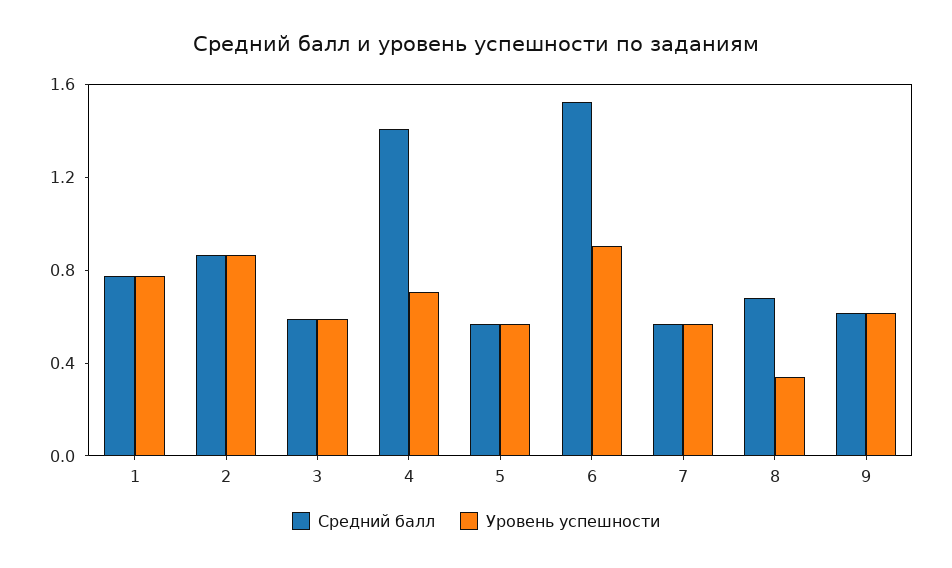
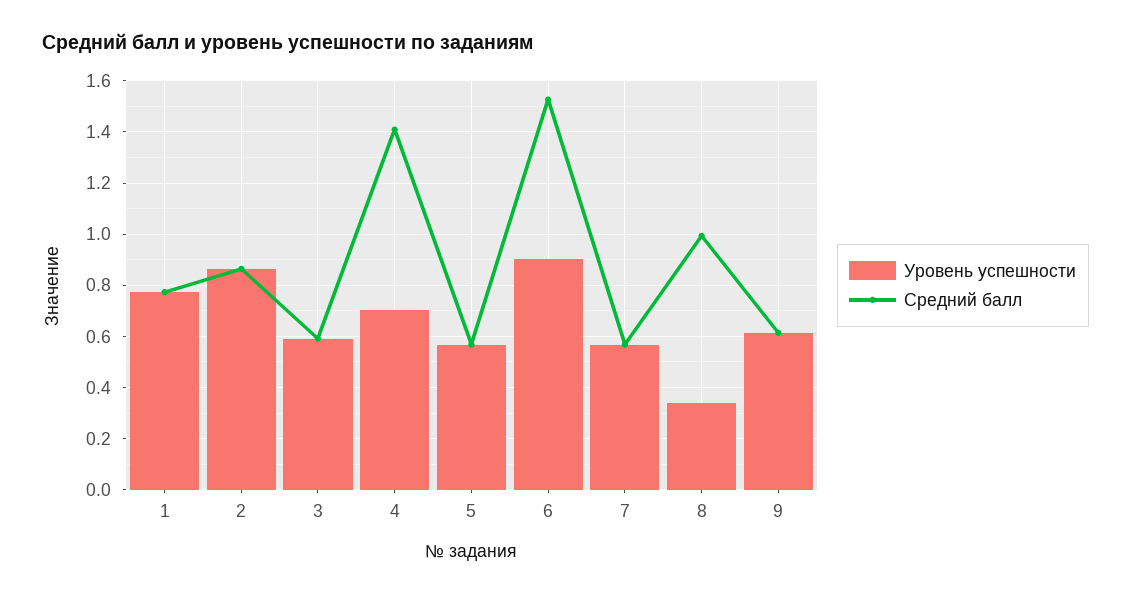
  {
    "Средний балл": {
      "1": 0.775,
      "2": 0.875,
      "3": 0.6,
      "4": 1.4,
      "5": 0.575,
      "6": 1.525,
      "7": 0.575,
-     "8": 0.7,
+     "8": 1,
      "9": 0.625
    },
    "Уровень успешности": {
      "1": 0.775,
      "2": 0.875,
      "3": 0.6,
      "4": 0.7,
      "5": 0.575,
      "6": 0.9,
      "7": 0.575,
      "8": 0.35,
      "9": 0.625
    }
  }

